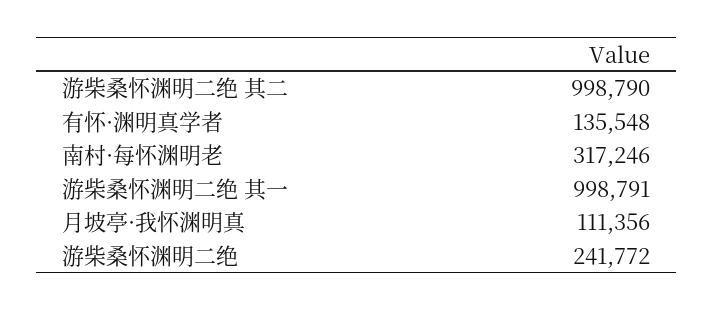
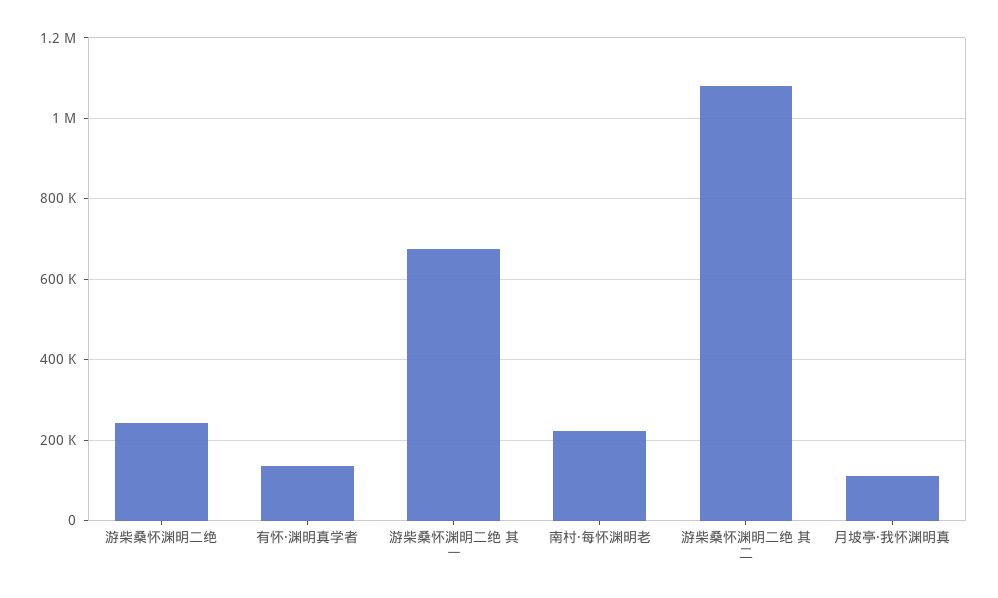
  {
-   "游柴桑怀渊明二绝 其二": 998790,
+   "游柴桑怀渊明二绝 其二": 1080000,
    "有怀·渊明真学者": 135548,
-   "南村·每怀渊明老": 317246,
+   "南村·每怀渊明老": 220000,
-   "游柴桑怀渊明二绝 其一": 998791,
+   "游柴桑怀渊明二绝 其一": 680000,
    "月坡亭·我怀渊明真": 111356,
    "游柴桑怀渊明二绝": 241772
  }

